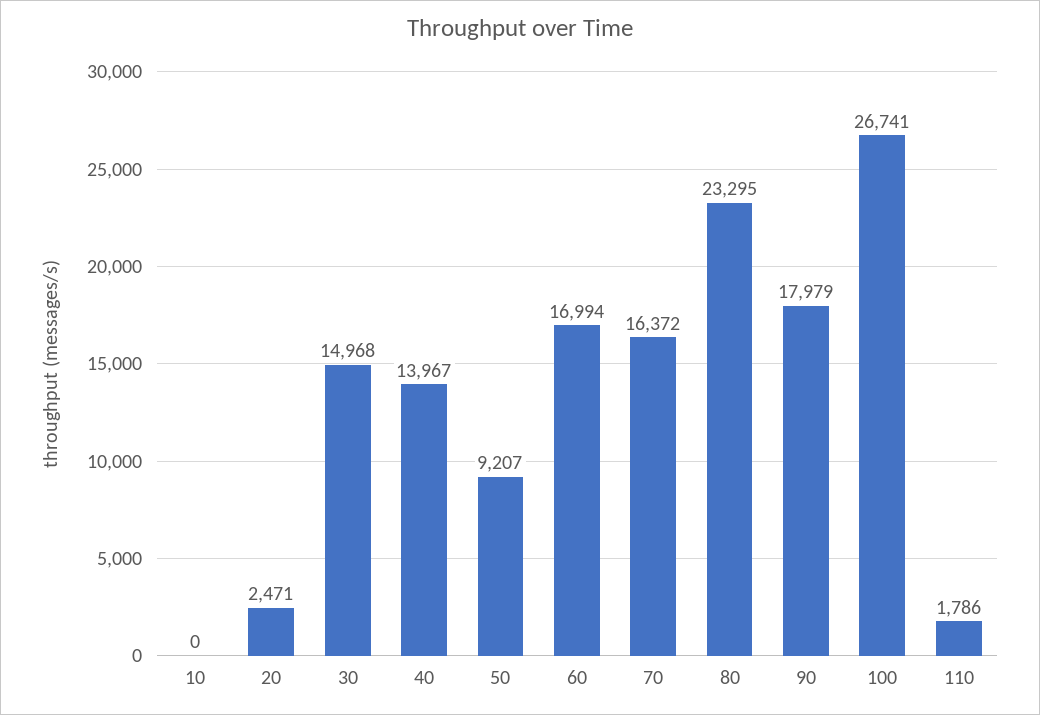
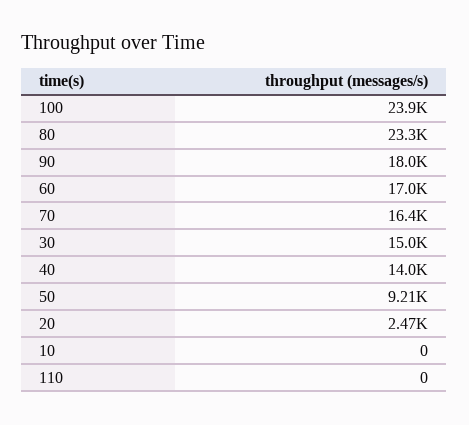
  {
    "10": 0,
    "20": 2471,
    "30": 14968,
    "40": 13967,
    "50": 9207,
    "60": 16994,
    "70": 16372,
    "80": 23295,
    "90": 17979,
-   "100": 26741,
+   "100": 23900,
-   "110": 1786
+   "110": 0
  }

